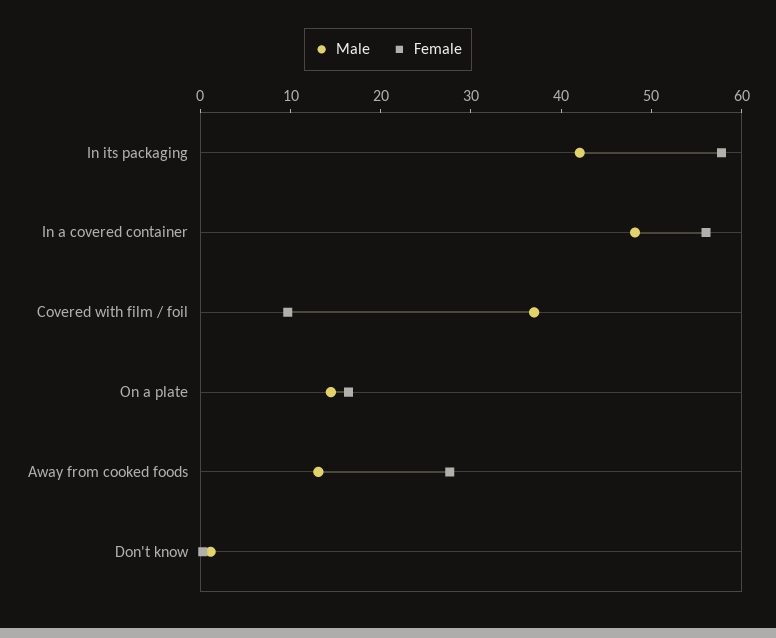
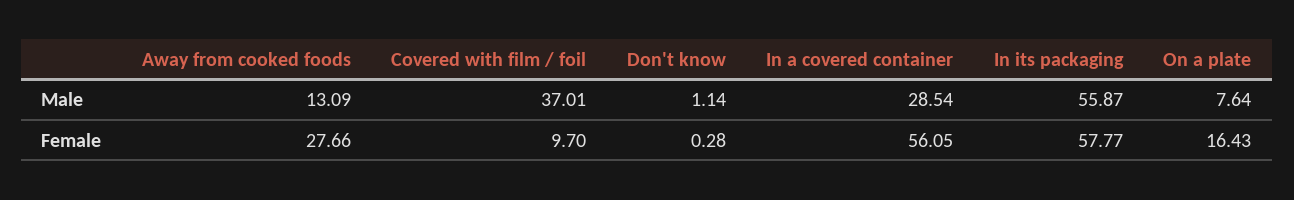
  {
    "Male": {
-     "In its packaging": 42,
+     "In its packaging": 55.87,
-     "In a covered container": 48,
+     "In a covered container": 28.54,
      "Covered with film / foil": 37.01,
-     "On a plate": 14,
+     "On a plate": 7.64,
      "Away from cooked foods": 13.09,
      "Don't know": 1.14
    },
    "Female": {
      "In its packaging": 57.77,
      "In a covered container": 56.05,
      "Covered with film / foil": 9.7,
      "On a plate": 16.43,
      "Away from cooked foods": 27.66,
      "Don't know": 0.28
    }
  }

